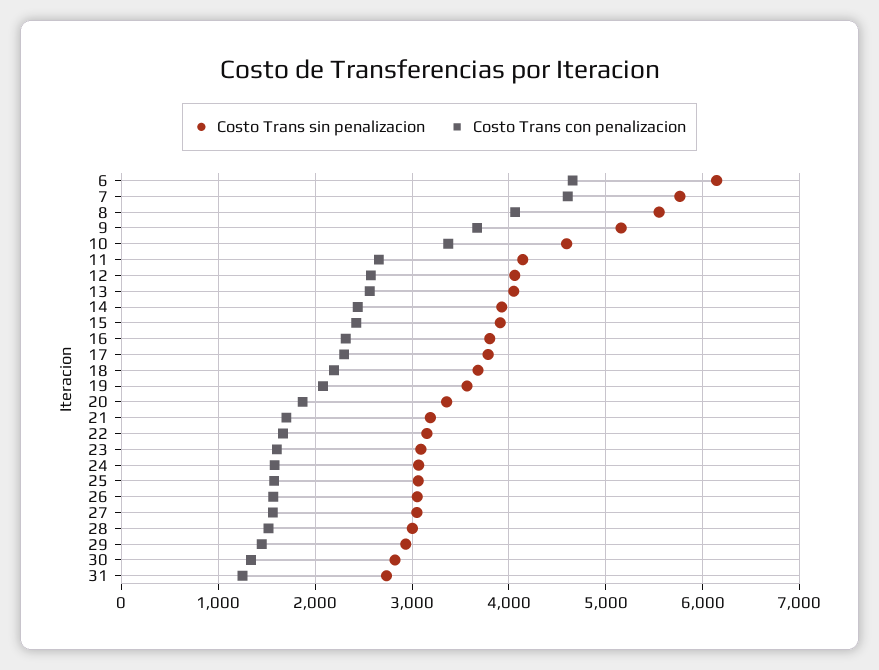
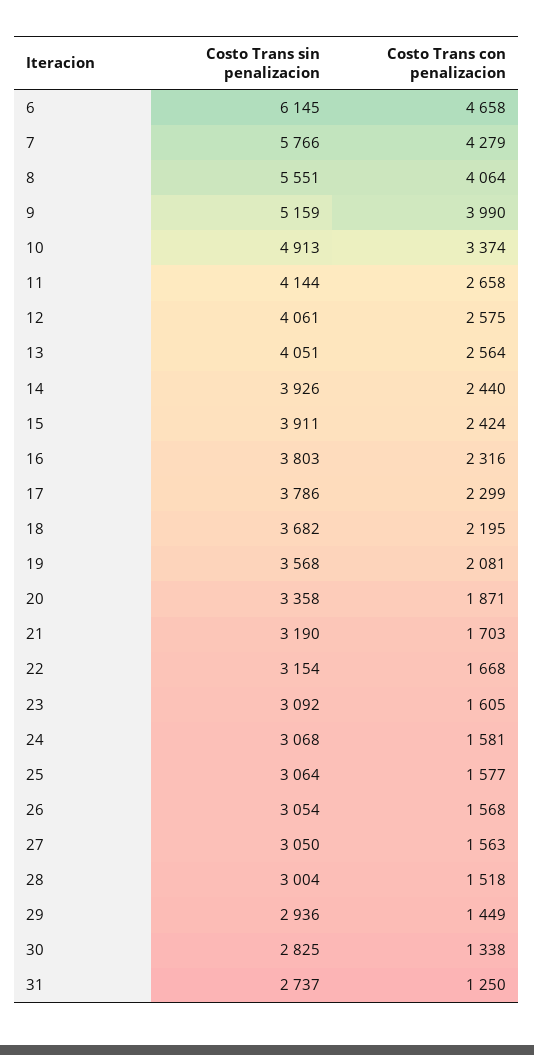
  {
    "Costo Trans sin penalizacion": {
      "6": 6145,
      "7": 5766,
      "8": 5551,
      "9": 5159,
-     "10": 4600,
+     "10": 4913,
      "11": 4144,
      "12": 4061,
      "13": 4051,
      "14": 3926,
      "15": 3911,
      "16": 3803,
      "17": 3786,
      "18": 3682,
      "19": 3568,
      "20": 3358,
      "21": 3190,
      "22": 3154,
      "23": 3092,
      "24": 3068,
      "25": 3064,
      "26": 3054,
      "27": 3050,
      "28": 3004,
      "29": 2936,
      "30": 2825,
      "31": 2737
    },
    "Costo Trans con penalizacion": {
      "6": 4658,
-     "7": 4600,
+     "7": 4279,
      "8": 4064,
-     "9": 3700,
+     "9": 3990,
      "10": 3374,
      "11": 2658,
      "12": 2575,
      "13": 2564,
      "14": 2440,
      "15": 2424,
      "16": 2316,
      "17": 2299,
      "18": 2195,
      "19": 2081,
      "20": 1871,
      "21": 1703,
      "22": 1668,
      "23": 1605,
      "24": 1581,
      "25": 1577,
      "26": 1568,
      "27": 1563,
      "28": 1518,
      "29": 1449,
      "30": 1338,
      "31": 1250
    }
  }

